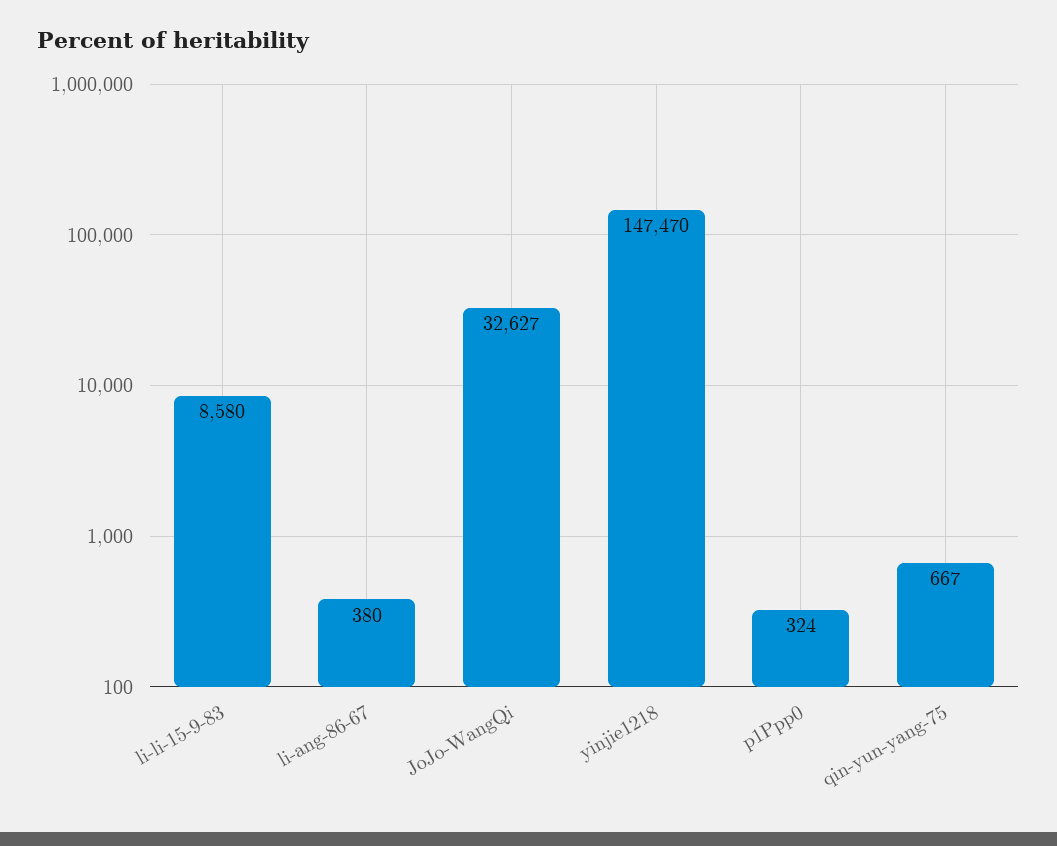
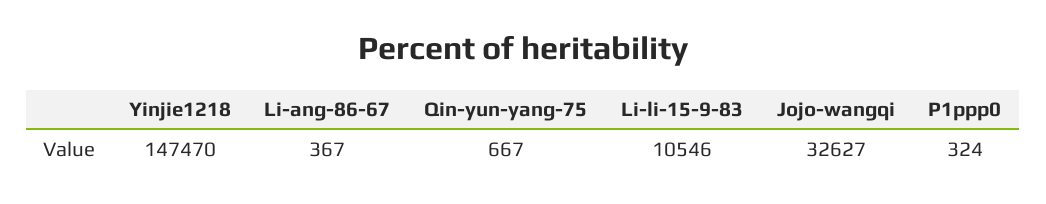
  {
-   "li-li-15-9-83": 8580,
+   "li-li-15-9-83": 10546,
-   "li-ang-86-67": 380,
+   "li-ang-86-67": 367,
    "JoJo-WangQi": 32627,
    "yinjie1218": 147470,
    "p1Ppp0": 324,
    "qin-yun-yang-75": 667
  }

